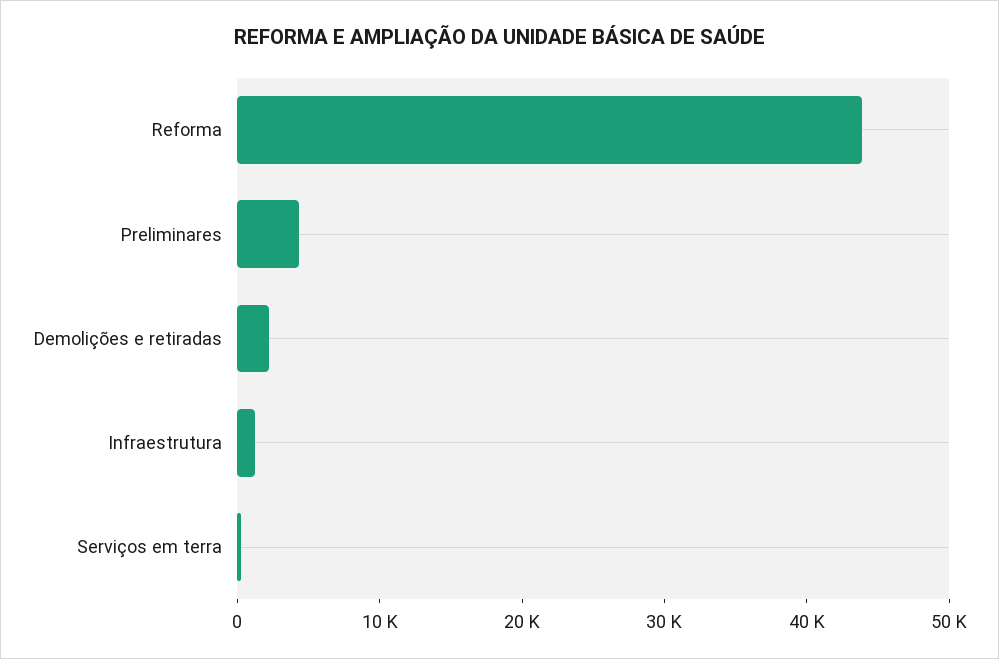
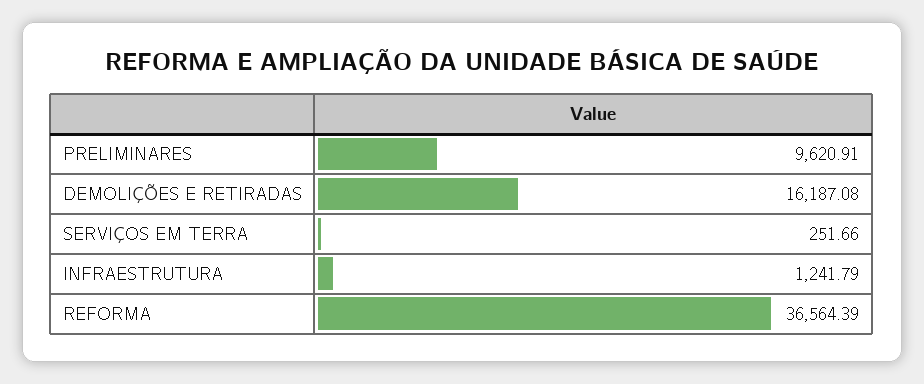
  {
-   "Reforma": 44000,
+   "Reforma": 36564.39,
-   "Preliminares": 4000,
+   "Preliminares": 9620.91,
-   "Demolições e retiradas": 2000,
+   "Demolições e retiradas": 16187.08,
    "Infraestrutura": 1241.79,
    "Serviços em terra": 251.66
  }

